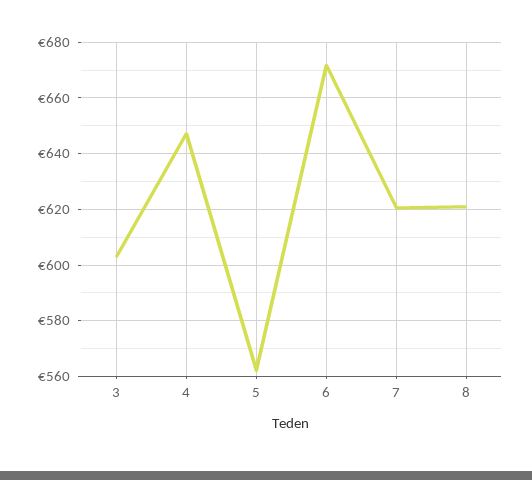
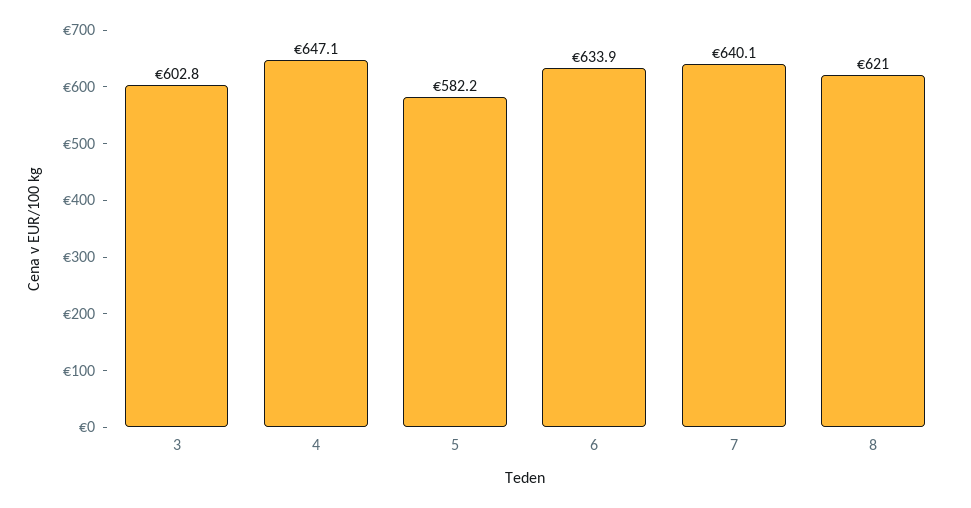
  {
    "3": 602.8,
    "4": 647.1,
-   "5": 562.5,
+   "5": 582.2,
-   "6": 672.5,
+   "6": 633.9,
-   "7": 620,
+   "7": 640.1,
    "8": 621
  }

